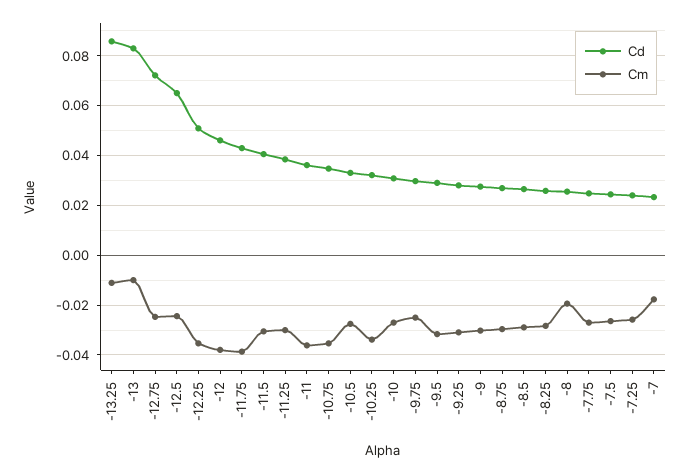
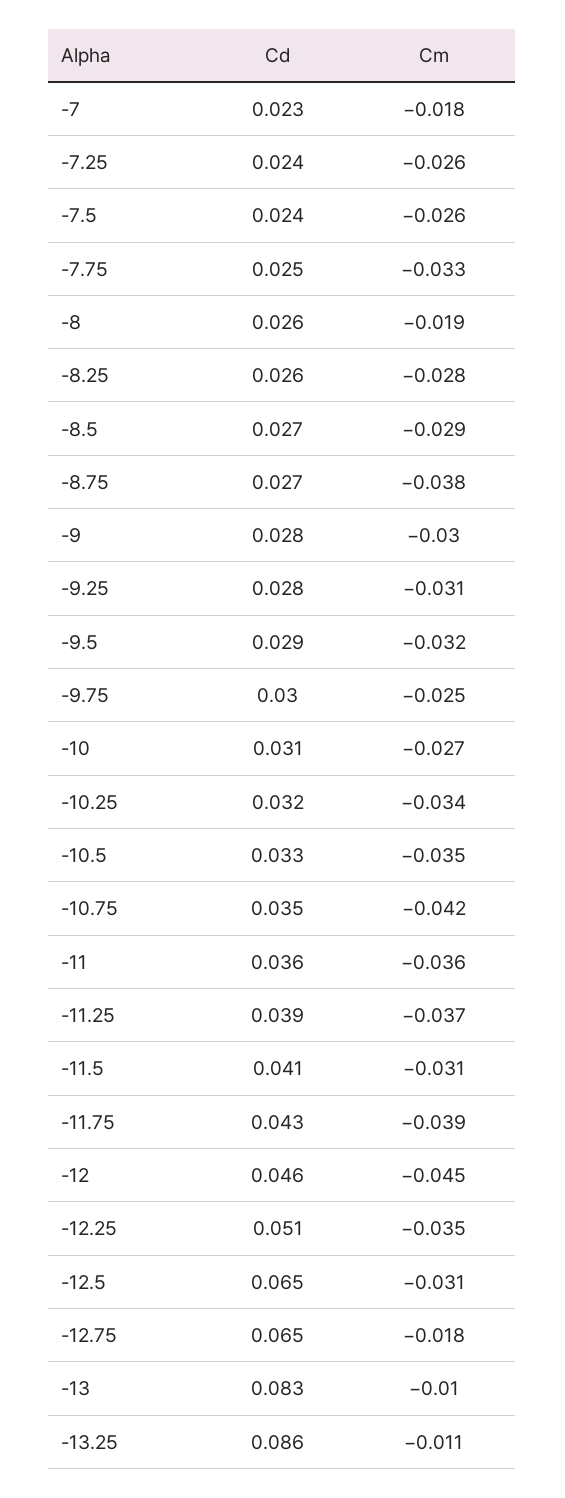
  {
    "Cd": {
      "-13.25": 0.086,
      "-13": 0.083,
-     "-12.75": 0.0725,
+     "-12.75": 0.065,
      "-12.5": 0.065,
      "-12.25": 0.051,
      "-12": 0.046,
      "-11.75": 0.043,
      "-11.5": 0.041,
      "-11.25": 0.039,
      "-11": 0.036,
      "-10.75": 0.035,
      "-10.5": 0.033,
      "-10.25": 0.032,
      "-10": 0.031,
      "-9.75": 0.03,
      "-9.5": 0.029,
      "-9.25": 0.028,
      "-9": 0.028,
      "-8.75": 0.027,
      "-8.5": 0.027,
      "-8.25": 0.026,
      "-8": 0.026,
      "-7.75": 0.025,
      "-7.5": 0.024,
      "-7.25": 0.024,
      "-7": 0.023
    },
    "Cm": {
      "-13.25": -0.011,
      "-13": -0.01,
-     "-12.75": -0.025,
+     "-12.75": -0.018,
-     "-12.5": -0.025,
+     "-12.5": -0.031,
      "-12.25": -0.035,
-     "-12": -0.0375,
+     "-12": -0.045,
      "-11.75": -0.039,
      "-11.5": -0.031,
-     "-11.25": -0.03,
+     "-11.25": -0.037,
      "-11": -0.036,
-     "-10.75": -0.035,
+     "-10.75": -0.042,
-     "-10.5": -0.0275,
+     "-10.5": -0.035,
      "-10.25": -0.034,
      "-10": -0.027,
      "-9.75": -0.025,
      "-9.5": -0.032,
      "-9.25": -0.031,
      "-9": -0.03,
-     "-8.75": -0.03,
+     "-8.75": -0.038,
      "-8.5": -0.029,
      "-8.25": -0.028,
      "-8": -0.019,
-     "-7.75": -0.0275,
+     "-7.75": -0.033,
      "-7.5": -0.026,
      "-7.25": -0.026,
      "-7": -0.018
    }
  }

